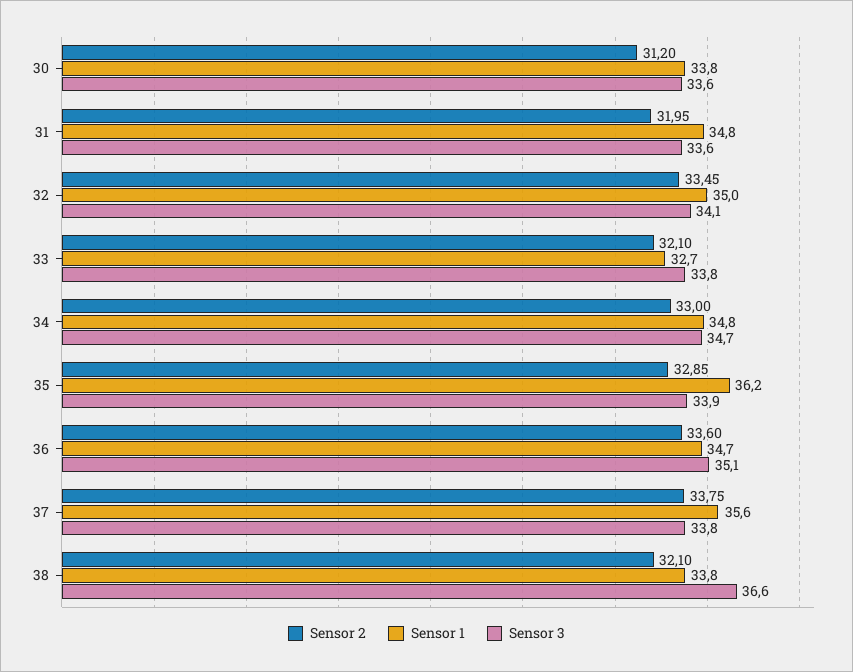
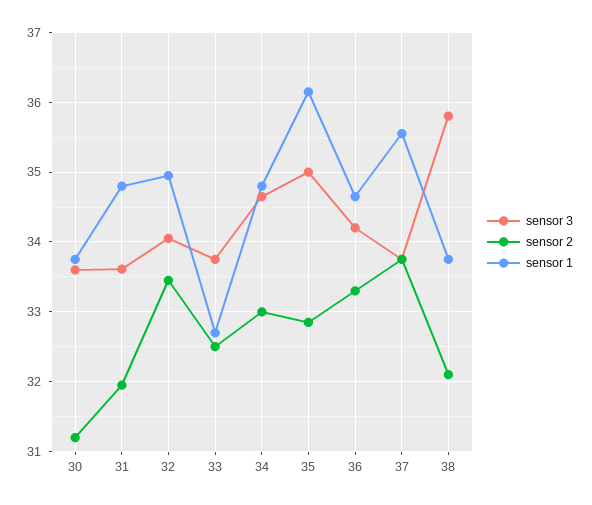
  {
    "Sensor 2": {
      "30": 31.2,
      "31": 31.95,
      "32": 33.45,
-     "33": 32.1,
+     "33": 32.5,
      "34": 33,
      "35": 32.85,
-     "36": 33.6,
+     "36": 33.3,
      "37": 33.75,
      "38": 32.1
    },
    "Sensor 1": {
      "30": 33.8,
      "31": 34.8,
      "32": 35,
      "33": 32.7,
      "34": 34.8,
      "35": 36.2,
      "36": 34.7,
      "37": 35.6,
      "38": 33.8
    },
    "Sensor 3": {
      "30": 33.6,
      "31": 33.6,
      "32": 34.1,
      "33": 33.8,
      "34": 34.7,
-     "35": 33.9,
+     "35": 35,
-     "36": 35.1,
+     "36": 34.2,
      "37": 33.8,
-     "38": 36.6
+     "38": 35.8
    }
  }

